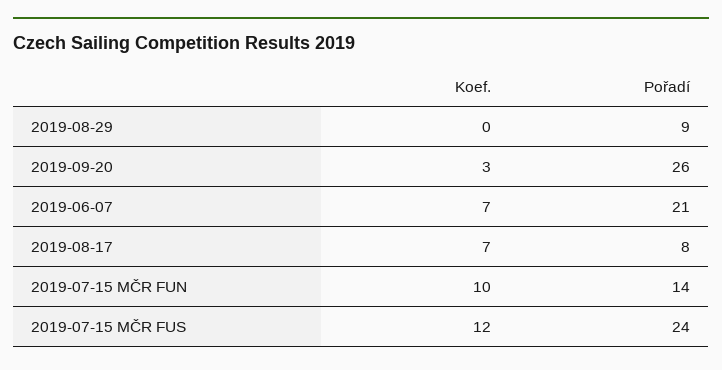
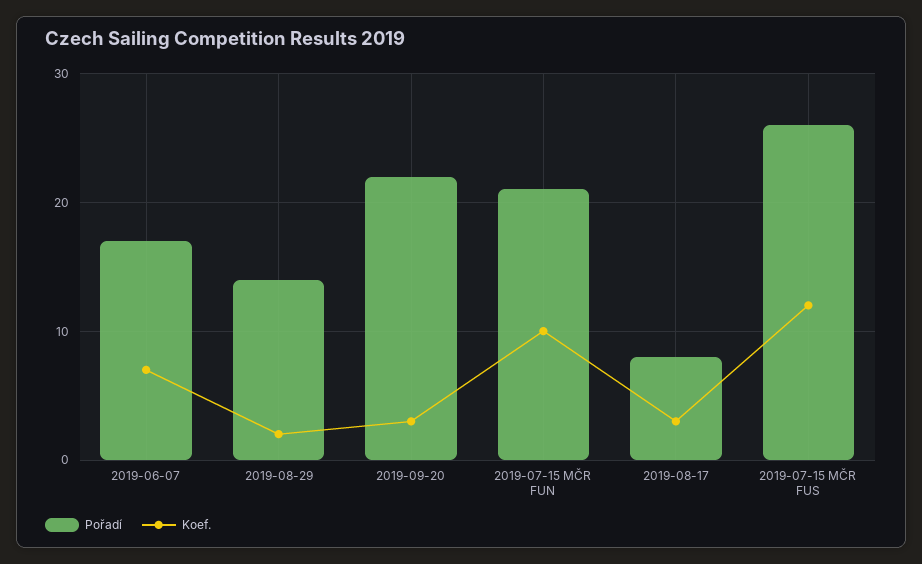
  {
    "Koef.": {
-     "2019-08-29": 0,
+     "2019-08-29": 2,
      "2019-09-20": 3,
      "2019-06-07": 7,
-     "2019-08-17": 7,
+     "2019-08-17": 3,
      "2019-07-15 MČR FUN": 10,
      "2019-07-15 MČR FUS": 12
    },
    "Pořadí": {
-     "2019-08-29": 9,
+     "2019-08-29": 14,
-     "2019-09-20": 26,
+     "2019-09-20": 22,
-     "2019-06-07": 21,
+     "2019-06-07": 17,
      "2019-08-17": 8,
-     "2019-07-15 MČR FUN": 14,
+     "2019-07-15 MČR FUN": 21,
-     "2019-07-15 MČR FUS": 24
+     "2019-07-15 MČR FUS": 26
    }
  }

